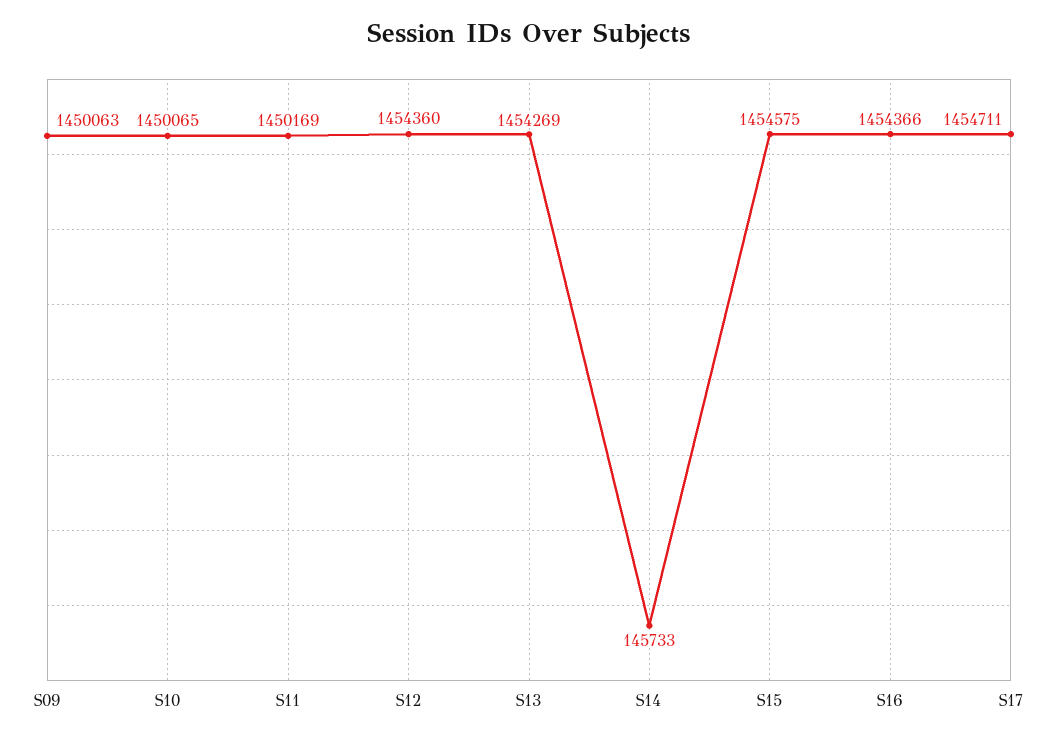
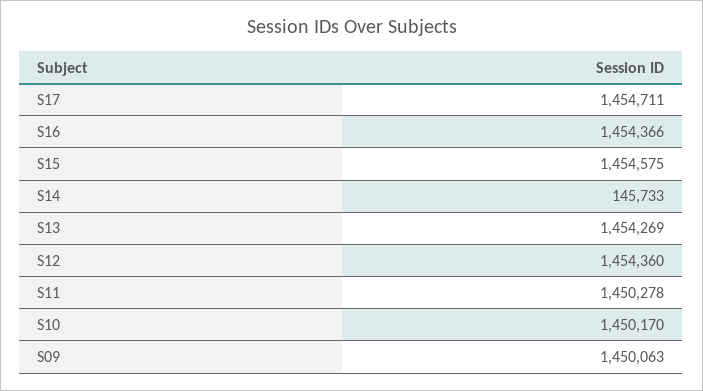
  {
    "S09": 1450063,
-   "S10": 1450065,
+   "S10": 1450170,
-   "S11": 1450169,
+   "S11": 1450278,
    "S12": 1454360,
    "S13": 1454269,
    "S14": 145733,
    "S15": 1454575,
    "S16": 1454366,
    "S17": 1454711
  }

